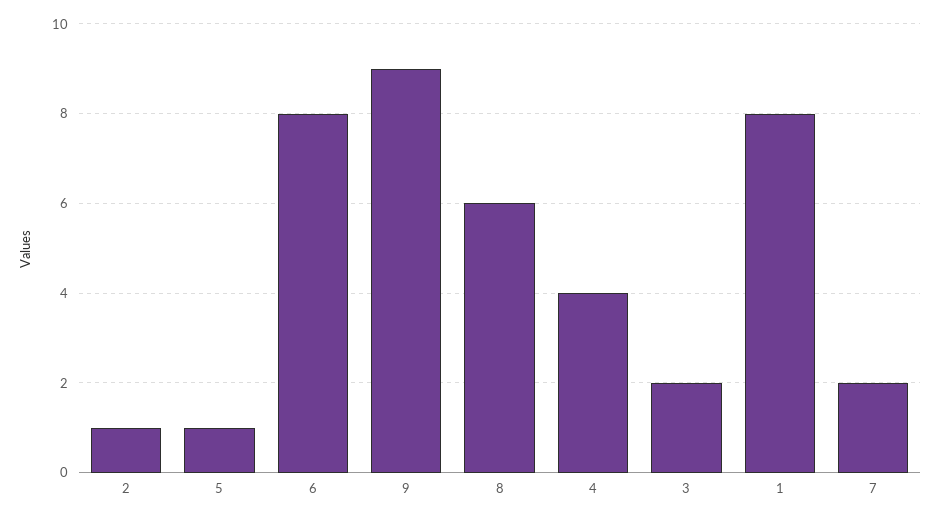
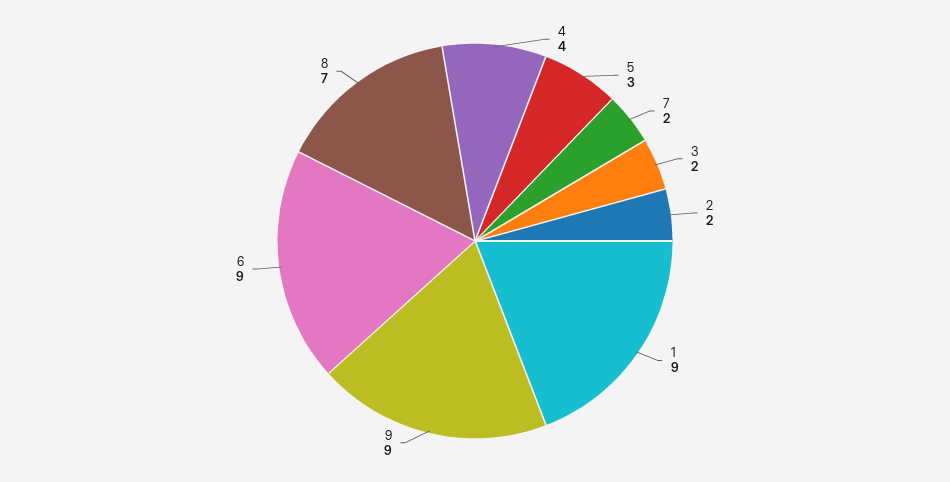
  {
-   "2": 1,
+   "2": 2,
-   "5": 1,
+   "5": 3,
-   "6": 8,
+   "6": 9,
    "9": 9,
-   "8": 6,
+   "8": 7,
    "4": 4,
    "3": 2,
-   "1": 8,
+   "1": 9,
    "7": 2
  }

